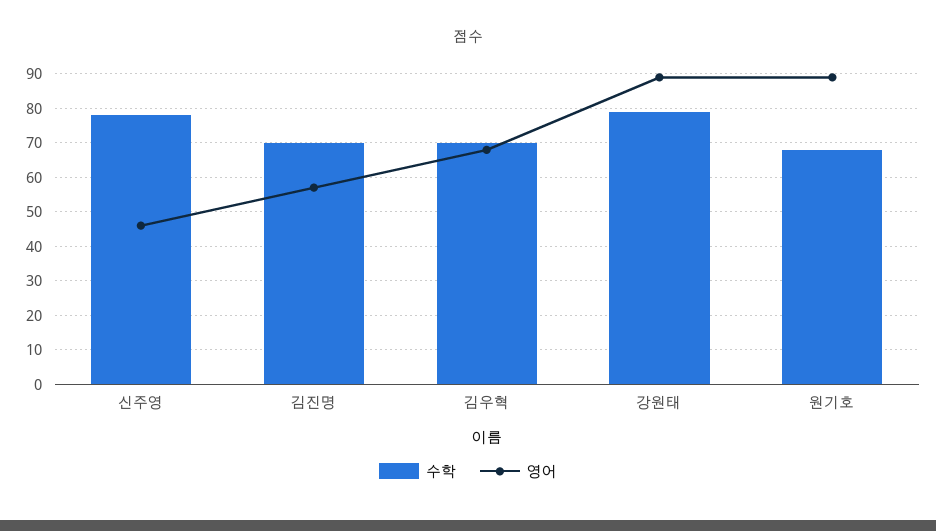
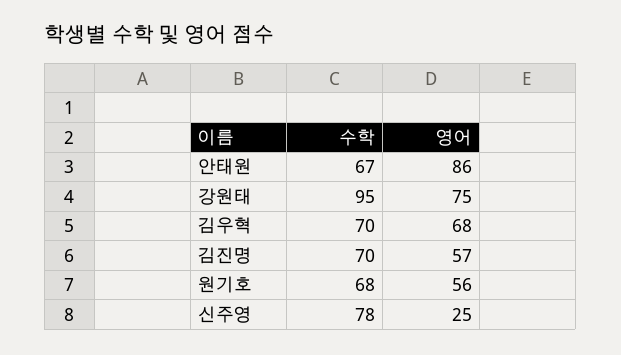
  {
    "수학": {
      "신주영": 78,
      "김진명": 70,
      "김우혁": 70,
-     "강원태": 80,
+     "강원태": 95,
-     "원기호": 68
+     "원기호": 68,
+     "안태원": 67
    },
    "영어": {
-     "신주영": 45,
+     "신주영": 25,
      "김진명": 57,
      "김우혁": 68,
-     "강원태": 90,
+     "강원태": 75,
-     "원기호": 90
+     "원기호": 56,
+     "안태원": 86
    }
  }

